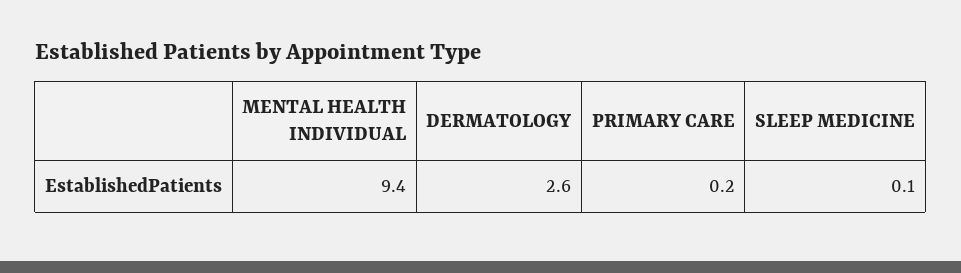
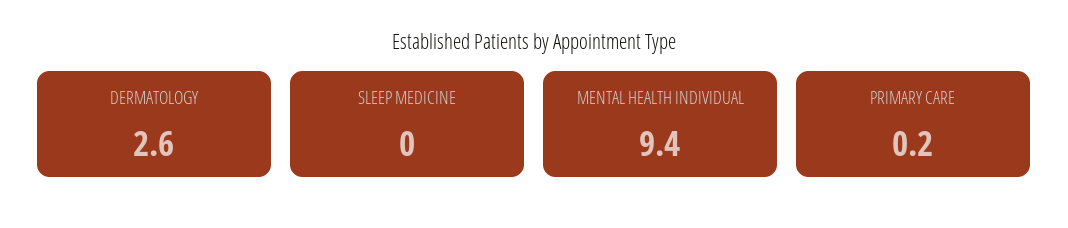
  {
    "MENTAL HEALTH INDIVIDUAL": 9.4,
    "DERMATOLOGY": 2.6,
    "PRIMARY CARE": 0.2,
-   "SLEEP MEDICINE": 0.1
+   "SLEEP MEDICINE": 0
  }

